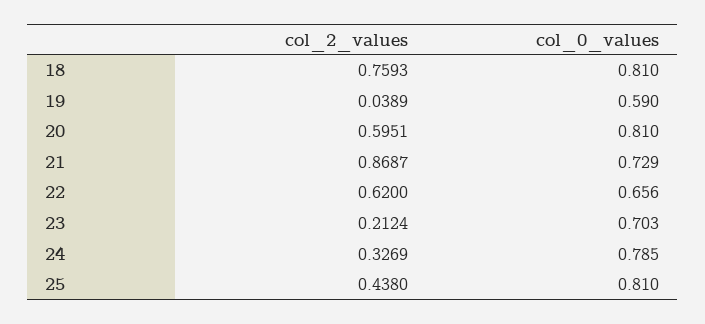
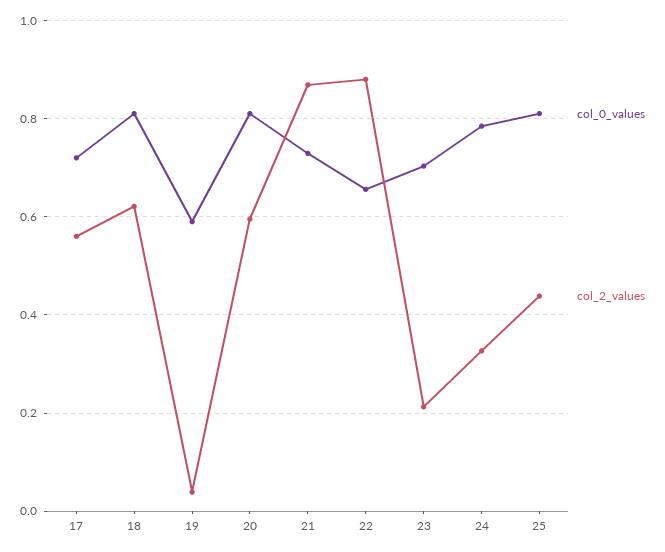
  {
    "col_2_values": {
-     "18": 0.7593,
+     "18": 0.62,
      "19": 0.0389,
      "20": 0.5951,
      "21": 0.8687,
-     "22": 0.62,
+     "22": 0.88,
      "23": 0.2124,
      "24": 0.3269,
-     "25": 0.438
+     "25": 0.438,
+     "17": 0.56
    },
    "col_0_values": {
      "18": 0.81,
      "19": 0.59,
      "20": 0.81,
      "21": 0.729,
      "22": 0.656,
      "23": 0.703,
      "24": 0.785,
-     "25": 0.81
+     "25": 0.81,
+     "17": 0.72
    }
  }

